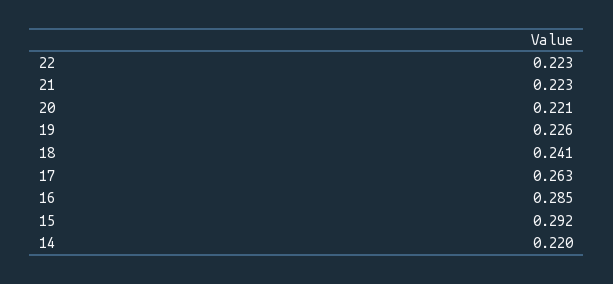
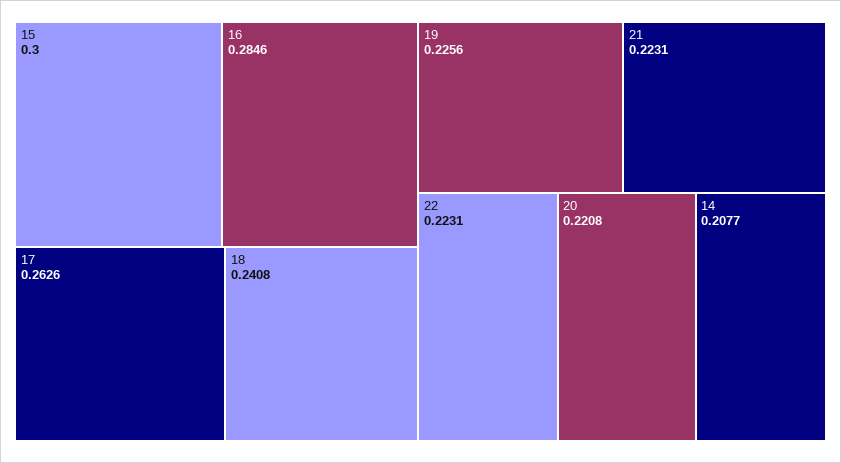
  {
    "22": 0.2231,
    "21": 0.2231,
    "20": 0.2208,
    "19": 0.2256,
    "18": 0.2408,
    "17": 0.2626,
    "16": 0.2846,
-   "15": 0.292,
+   "15": 0.3,
-   "14": 0.22
+   "14": 0.2077
  }

